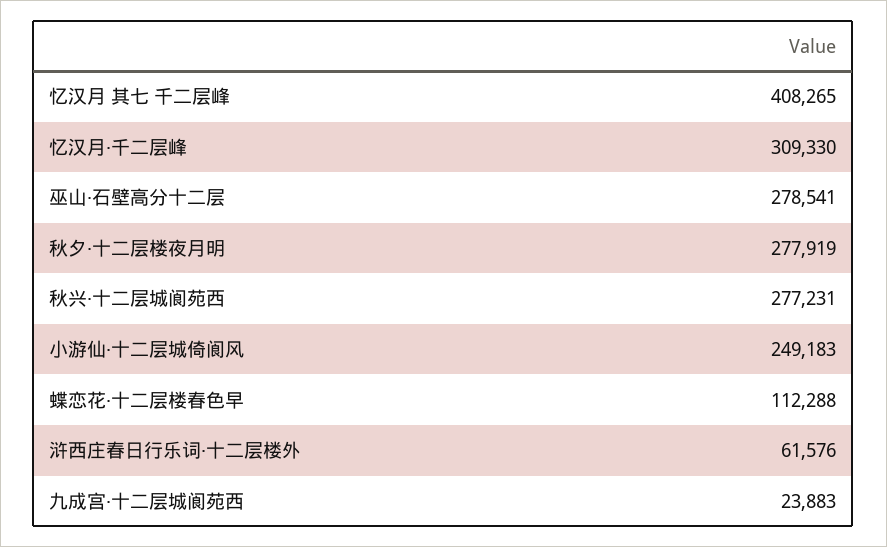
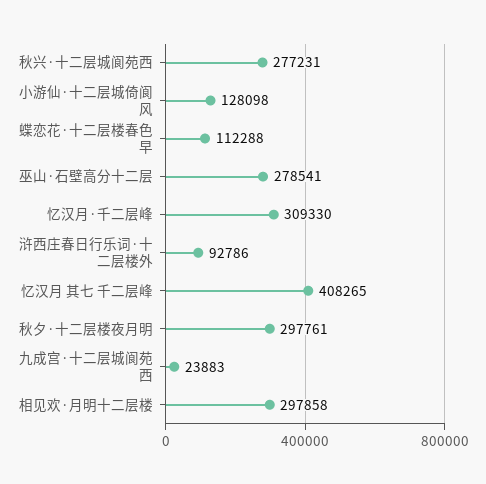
  {
    "忆汉月 其七 千二层峰": 408265,
    "忆汉月·千二层峰": 309330,
    "巫山·石壁高分十二层": 278541,
-   "秋夕·十二层楼夜月明": 277919,
+   "秋夕·十二层楼夜月明": 297761,
    "秋兴·十二层城阆苑西": 277231,
-   "小游仙·十二层城倚阆风": 249183,
+   "小游仙·十二层城倚阆风": 128098,
    "蝶恋花·十二层楼春色早": 112288,
-   "浒西庄春日行乐词·十二层楼外": 61576,
+   "浒西庄春日行乐词·十二层楼外": 92786,
-   "九成宫·十二层城阆苑西": 23883
+   "九成宫·十二层城阆苑西": 23883,
+   "相见欢·月明十二层楼": 297858
  }

